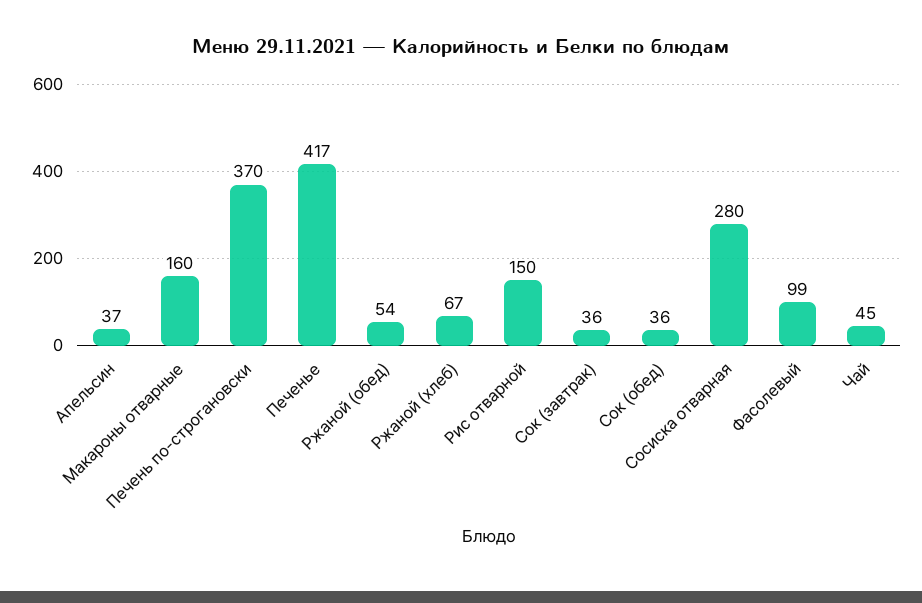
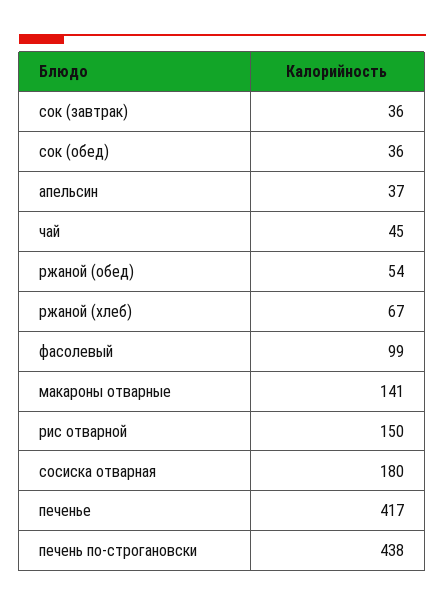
  {
    "Апельсин": 37,
-   "Макароны отварные": 160,
+   "Макароны отварные": 141,
-   "Печень по-строгановски": 370,
+   "Печень по-строгановски": 438,
    "Печенье": 417,
    "Ржаной (обед)": 54,
    "Ржаной (хлеб)": 67,
    "Рис отварной": 150,
    "Сок (завтрак)": 36,
    "Сок (обед)": 36,
-   "Сосиска отварная": 280,
+   "Сосиска отварная": 180,
    "Фасолевый": 99,
    "Чай": 45
  }

